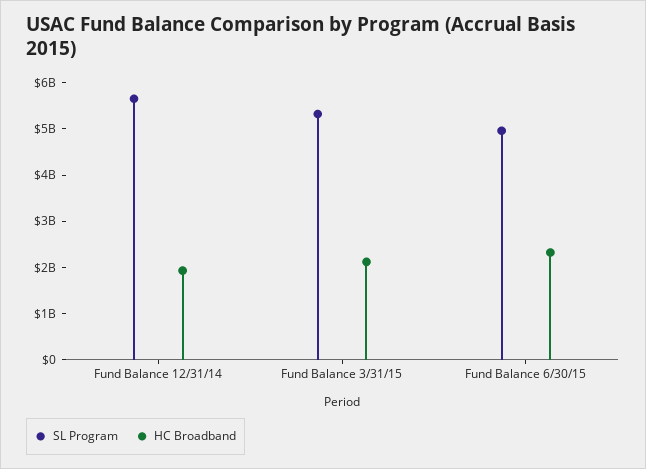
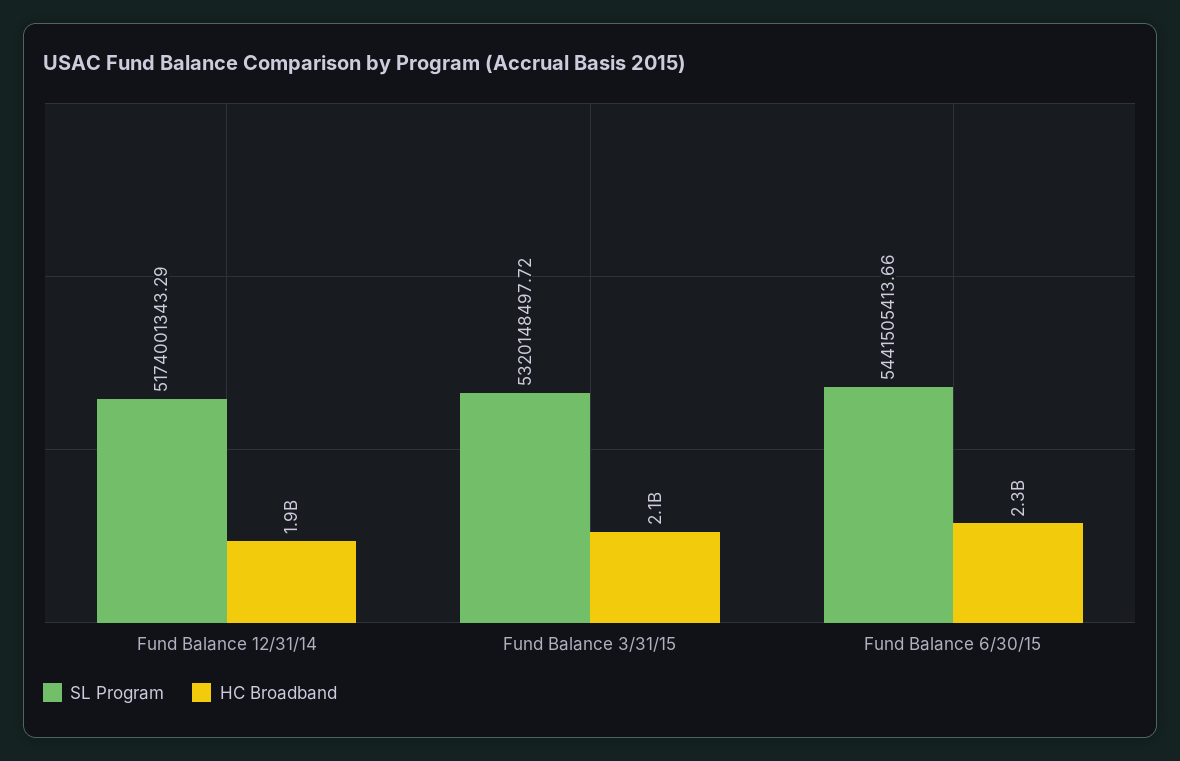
  {
    "SL Program": {
-     "Fund Balance 12/31/14": 5600000000,
+     "Fund Balance 12/31/14": 5174001343.29,
      "Fund Balance 3/31/15": 5320148497.72,
-     "Fund Balance 6/30/15": 5000000000
+     "Fund Balance 6/30/15": 5441505413.66
    },
    "HC Broadband": {
      "Fund Balance 12/31/14": 1900000000,
      "Fund Balance 3/31/15": 2100000000,
      "Fund Balance 6/30/15": 2300000000
    }
  }

